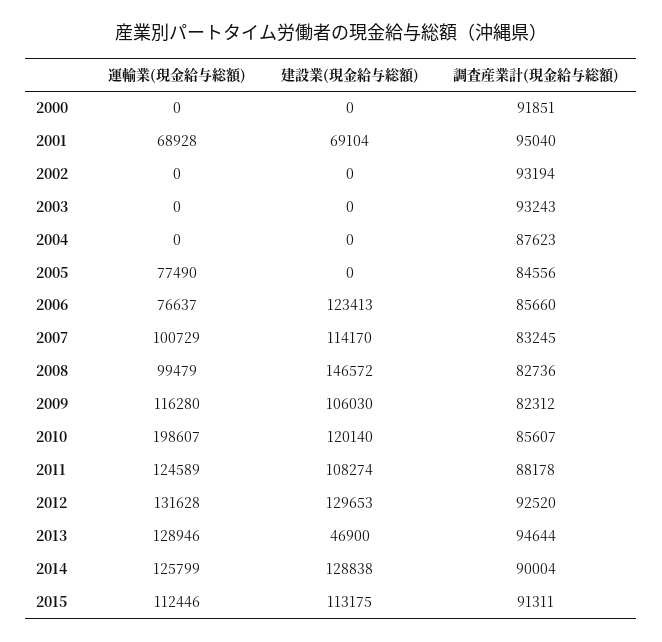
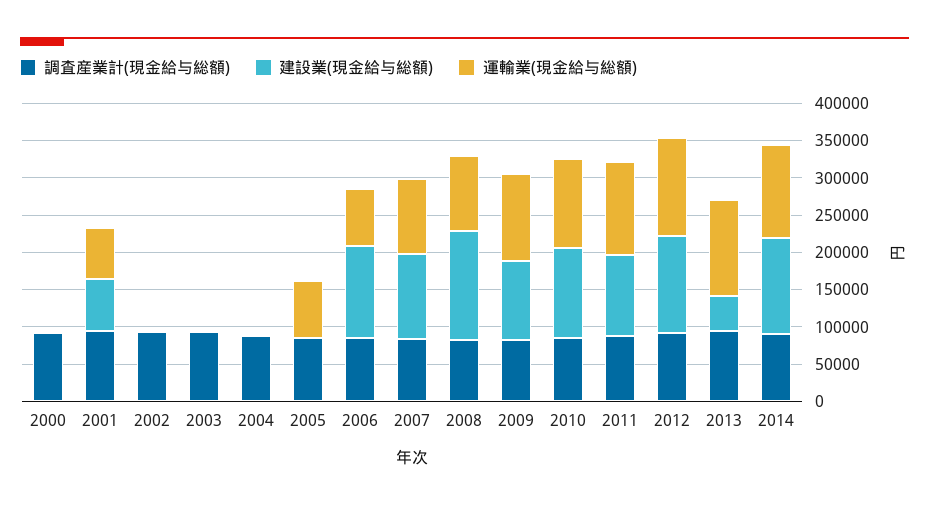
  {
    "運輸業(現金給与総額)": {
      "2000": 0,
      "2001": 68928,
      "2002": 0,
      "2003": 0,
      "2004": 0,
      "2005": 77490,
      "2006": 76637,
      "2007": 100729,
      "2008": 99479,
      "2009": 116280,
-     "2010": 198607,
+     "2010": 125000,
      "2011": 124589,
      "2012": 131628,
      "2013": 128946,
-     "2014": 125799,
+     "2014": 125799
-     "2015": 112446
    },
    "建設業(現金給与総額)": {
      "2000": 0,
      "2001": 69104,
      "2002": 0,
      "2003": 0,
      "2004": 0,
      "2005": 0,
      "2006": 123413,
      "2007": 114170,
      "2008": 146572,
      "2009": 106030,
      "2010": 120140,
      "2011": 108274,
      "2012": 129653,
      "2013": 46900,
-     "2014": 128838,
+     "2014": 128838
-     "2015": 113175
    },
    "調査産業計(現金給与総額)": {
      "2000": 91851,
      "2001": 95040,
      "2002": 93194,
      "2003": 93243,
      "2004": 87623,
      "2005": 84556,
      "2006": 85660,
      "2007": 83245,
      "2008": 82736,
      "2009": 82312,
      "2010": 85607,
      "2011": 88178,
      "2012": 92520,
      "2013": 94644,
-     "2014": 90004,
+     "2014": 90004
-     "2015": 91311
    }
  }

